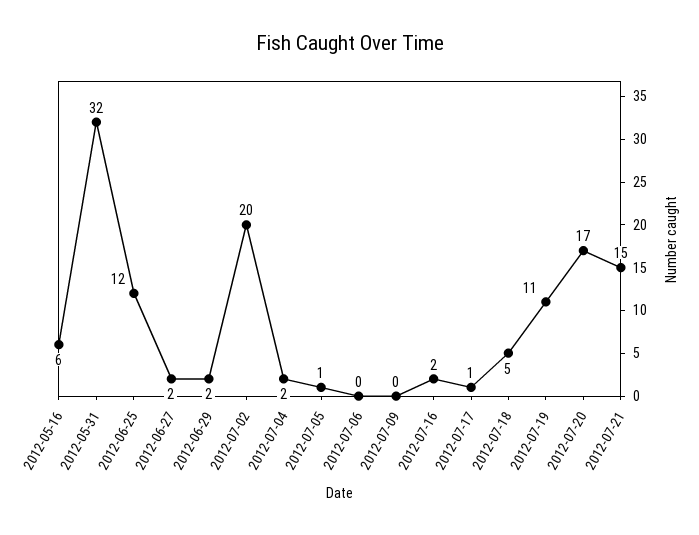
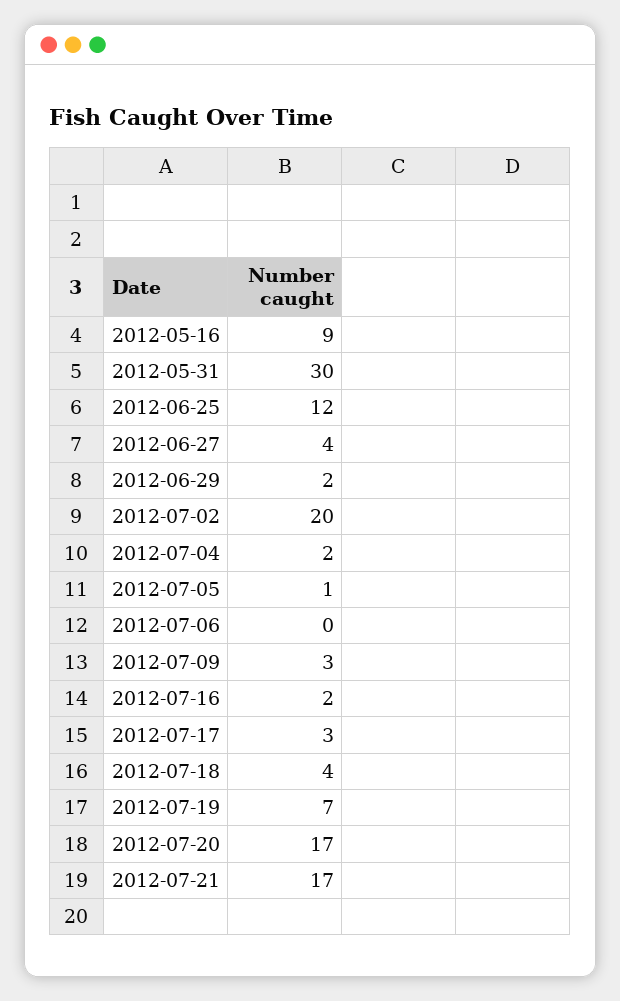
  {
-   "2012-05-16": 6,
+   "2012-05-16": 9,
-   "2012-05-31": 32,
+   "2012-05-31": 30,
    "2012-06-25": 12,
-   "2012-06-27": 2,
+   "2012-06-27": 4,
    "2012-06-29": 2,
    "2012-07-02": 20,
    "2012-07-04": 2,
    "2012-07-05": 1,
    "2012-07-06": 0,
-   "2012-07-09": 0,
+   "2012-07-09": 3,
    "2012-07-16": 2,
-   "2012-07-17": 1,
+   "2012-07-17": 3,
-   "2012-07-18": 5,
+   "2012-07-18": 4,
-   "2012-07-19": 11,
+   "2012-07-19": 7,
    "2012-07-20": 17,
-   "2012-07-21": 15
+   "2012-07-21": 17
  }

